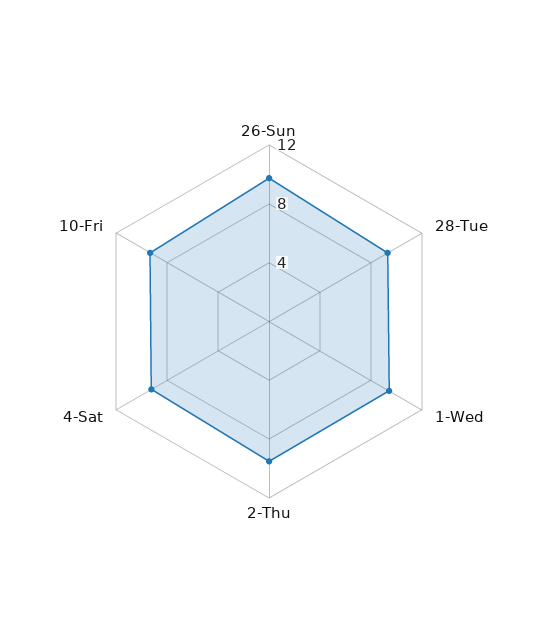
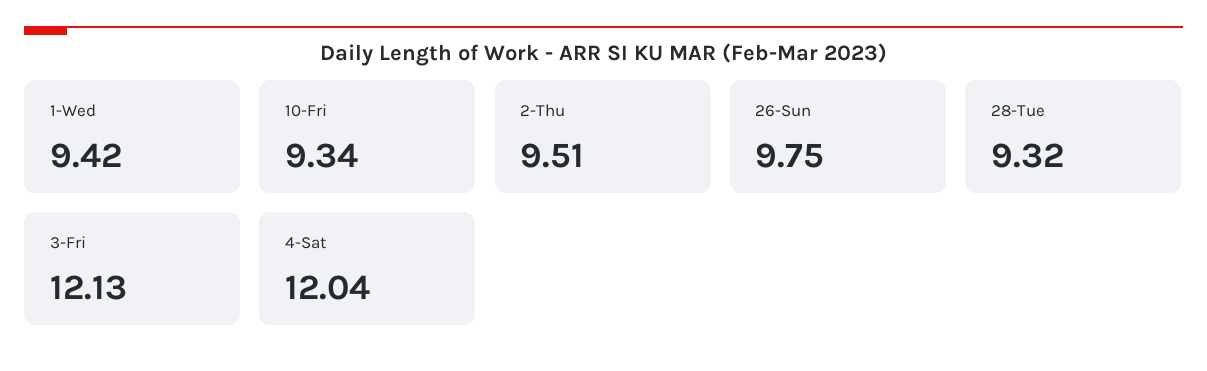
  {
    "26-Sun": 9.75,
    "28-Tue": 9.32,
    "1-Wed": 9.42,
    "2-Thu": 9.51,
-   "4-Sat": 9,
+   "4-Sat": 12.04,
-   "10-Fri": 9.34
+   "10-Fri": 9.34,
+   "3-Fri": 12.13
  }

